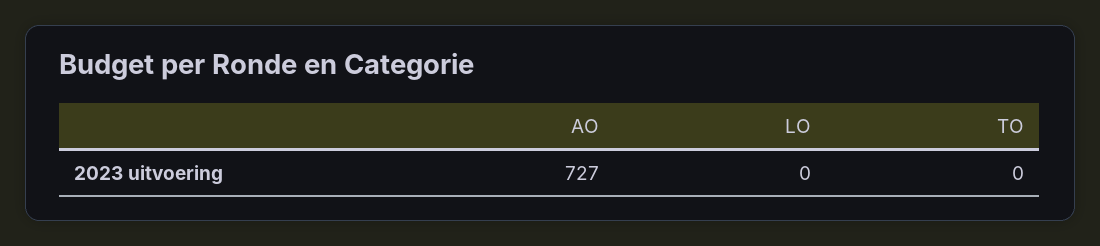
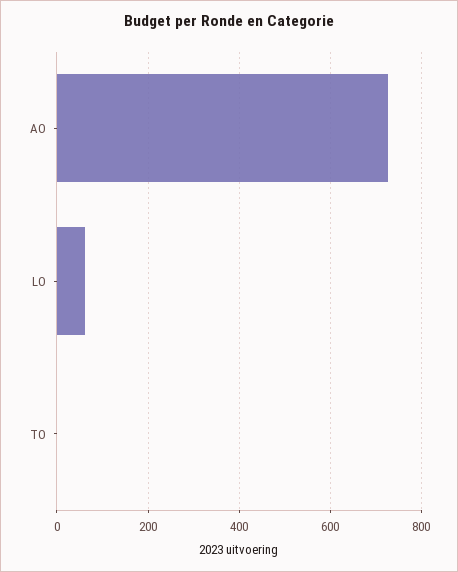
  {
    "AO": 727,
-   "LO": 0,
+   "LO": 60,
    "TO": 0
  }

